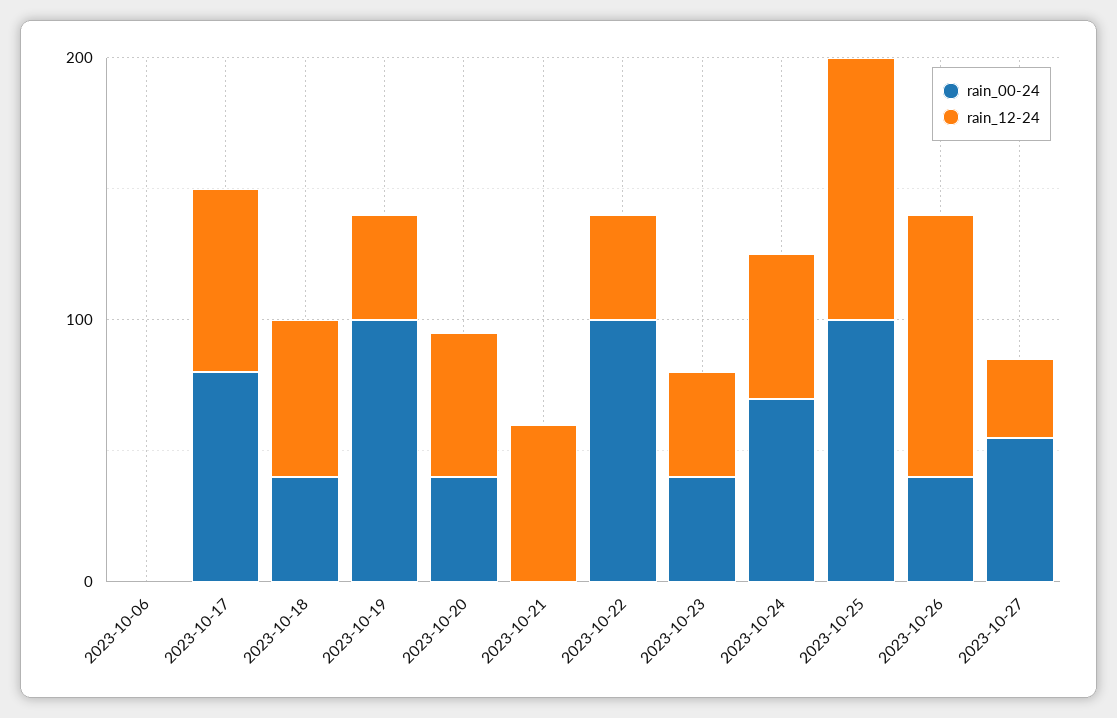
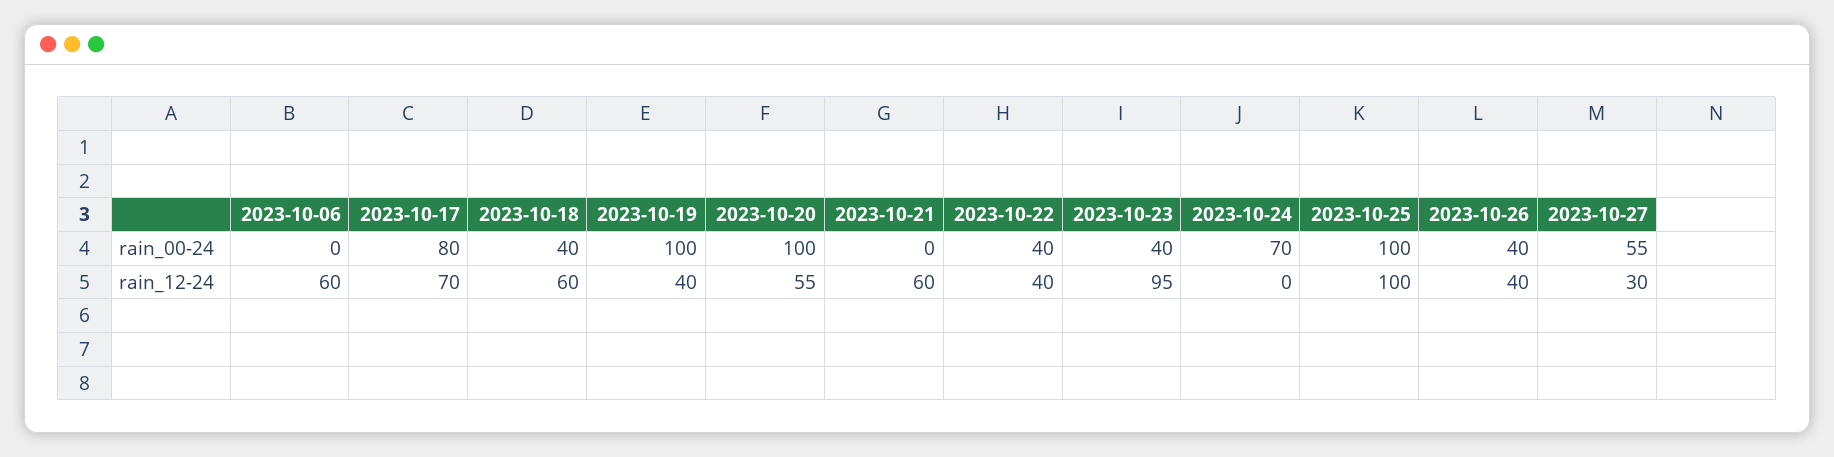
  {
    "rain_00-24": {
      "2023-10-06": 0,
      "2023-10-17": 80,
      "2023-10-18": 40,
      "2023-10-19": 100,
-     "2023-10-20": 40,
+     "2023-10-20": 100,
      "2023-10-21": 0,
-     "2023-10-22": 100,
+     "2023-10-22": 40,
      "2023-10-23": 40,
      "2023-10-24": 70,
      "2023-10-25": 100,
      "2023-10-26": 40,
      "2023-10-27": 55
    },
    "rain_12-24": {
-     "2023-10-06": 0,
+     "2023-10-06": 60,
      "2023-10-17": 70,
      "2023-10-18": 60,
      "2023-10-19": 40,
      "2023-10-20": 55,
      "2023-10-21": 60,
      "2023-10-22": 40,
-     "2023-10-23": 40,
+     "2023-10-23": 95,
-     "2023-10-24": 60,
+     "2023-10-24": 0,
      "2023-10-25": 100,
-     "2023-10-26": 100,
+     "2023-10-26": 40,
      "2023-10-27": 30
    }
  }

